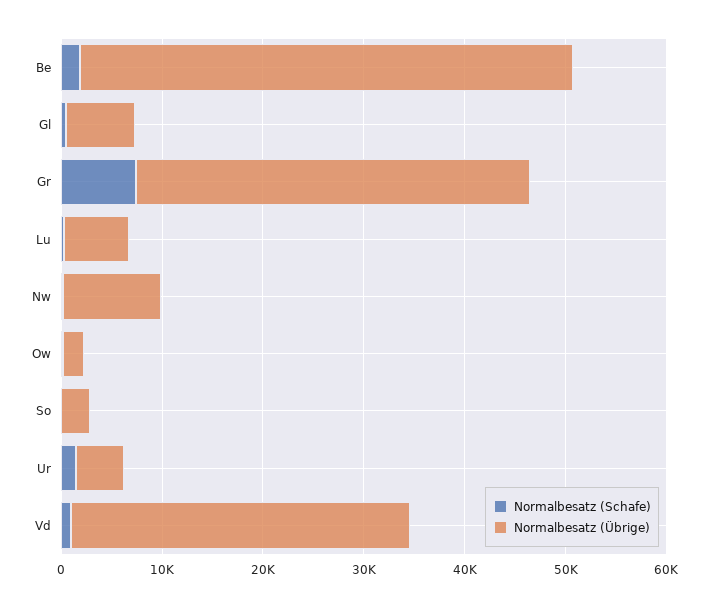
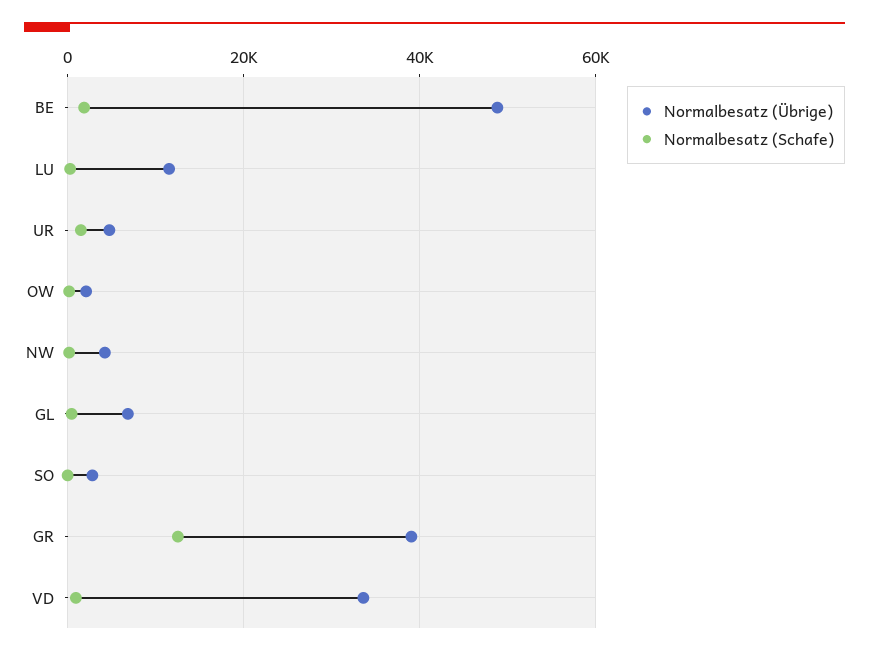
  {
    "Normalbesatz (Schafe)": {
      "Be": 2000,
      "Gl": 0,
-     "Gr": 8000,
+     "Gr": 12000,
      "Lu": 0,
      "Nw": 0,
      "Ow": 0,
      "So": 0,
      "Ur": 2000,
      "Vd": 0
    },
    "Normalbesatz (Übrige)": {
      "Be": 48000,
      "Gl": 6000,
      "Gr": 40000,
-     "Lu": 6000,
+     "Lu": 12000,
-     "Nw": 10000,
+     "Nw": 4000,
      "Ow": 2000,
      "So": 2000,
      "Ur": 4000,
      "Vd": 34000
    }
  }

